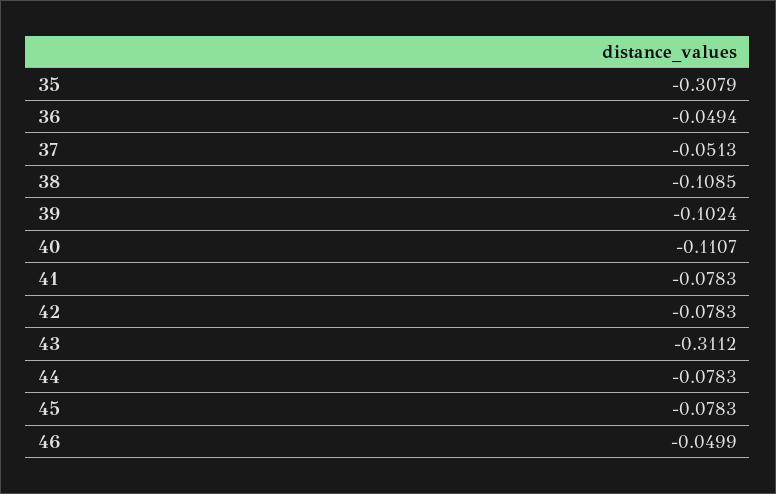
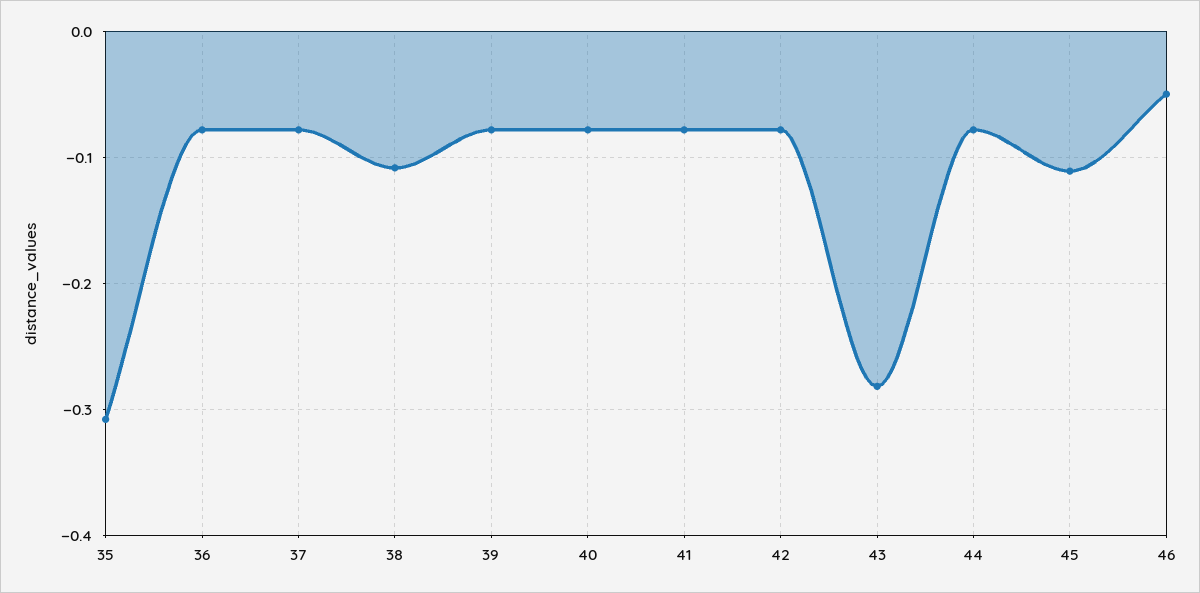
  {
    "35": -0.3079,
-   "36": -0.0494,
+   "36": -0.08,
-   "37": -0.0513,
+   "37": -0.08,
    "38": -0.1085,
-   "39": -0.1024,
+   "39": -0.08,
-   "40": -0.1107,
+   "40": -0.08,
    "41": -0.0783,
    "42": -0.0783,
-   "43": -0.3112,
+   "43": -0.28,
    "44": -0.0783,
-   "45": -0.0783,
+   "45": -0.11,
    "46": -0.0499
  }

